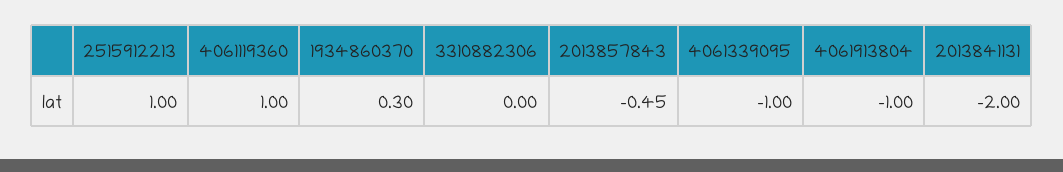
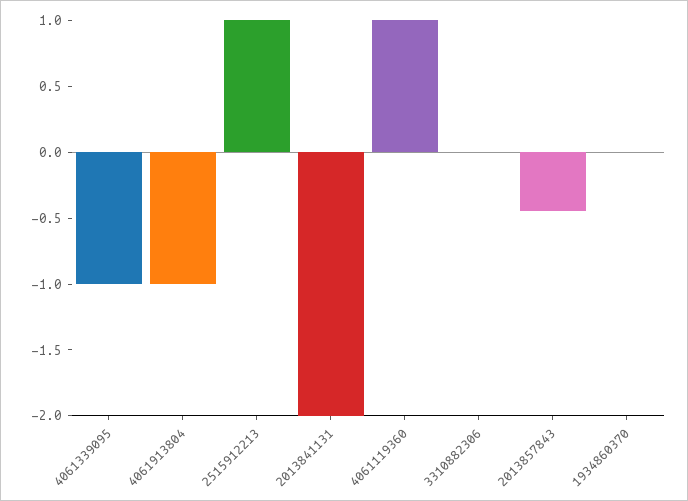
  {
    "2515912213": 1,
    "4061119360": 1,
-   "1934860370": 0.3,
+   "1934860370": 0,
    "3310882306": 0,
    "2013857843": -0.45,
    "4061339095": -1,
    "4061913804": -1,
    "2013841131": -2
  }

